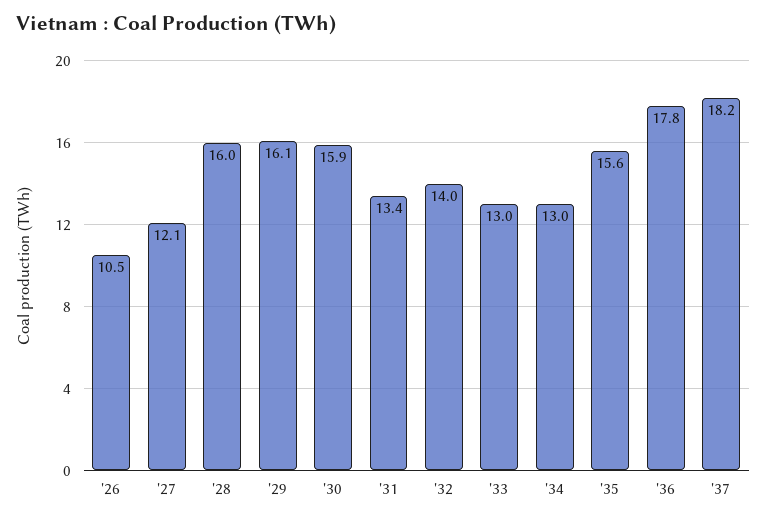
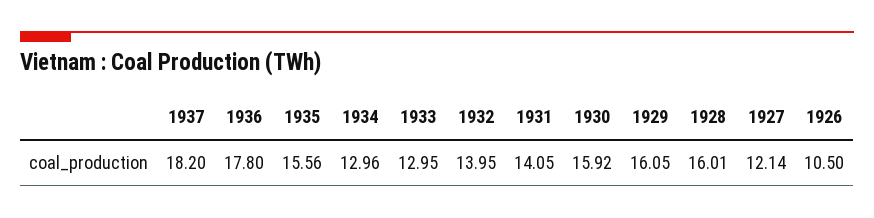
  {
    "'26": 10.5,
    "'27": 12.14,
    "'28": 16.01,
    "'29": 16.05,
    "'30": 15.92,
-   "'31": 13.4,
+   "'31": 14.05,
    "'32": 13.95,
    "'33": 12.95,
    "'34": 12.96,
    "'35": 15.56,
    "'36": 17.8,
    "'37": 18.2
  }

